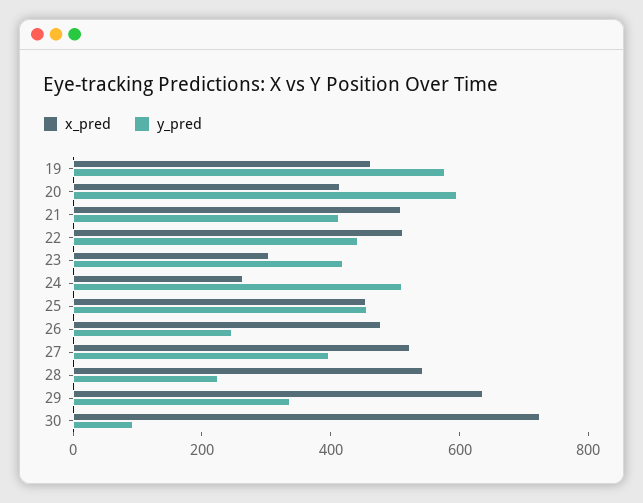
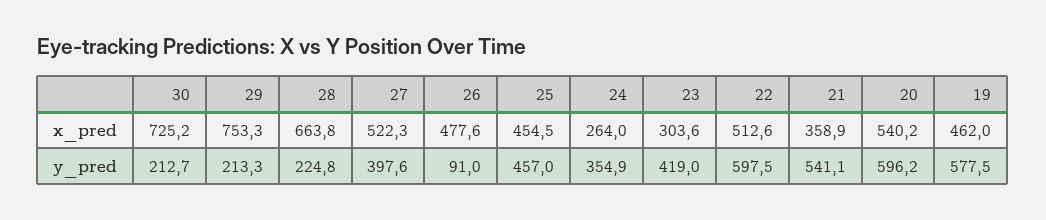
  {
    "x_pred": {
      "19": 462,
-     "20": 400,
+     "20": 540.2,
-     "21": 500,
+     "21": 358.9,
      "22": 512.6,
      "23": 303.6,
      "24": 264,
      "25": 454.5,
      "26": 477.6,
      "27": 522.3,
-     "28": 550,
+     "28": 663.8,
-     "29": 650,
+     "29": 753.3,
      "30": 725.2
    },
    "y_pred": {
      "19": 577.5,
      "20": 596.2,
-     "21": 400,
+     "21": 541.1,
-     "22": 450,
+     "22": 597.5,
      "23": 419,
-     "24": 500,
+     "24": 354.9,
      "25": 457,
-     "26": 250,
+     "26": 91,
      "27": 397.6,
      "28": 224.8,
-     "29": 350,
+     "29": 213.3,
-     "30": 100
+     "30": 212.7
    }
  }

